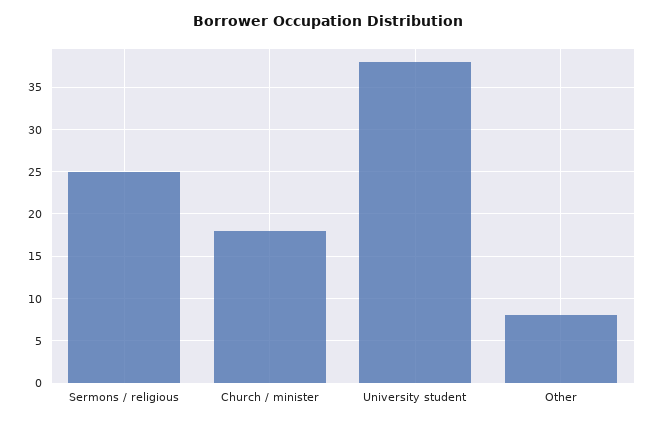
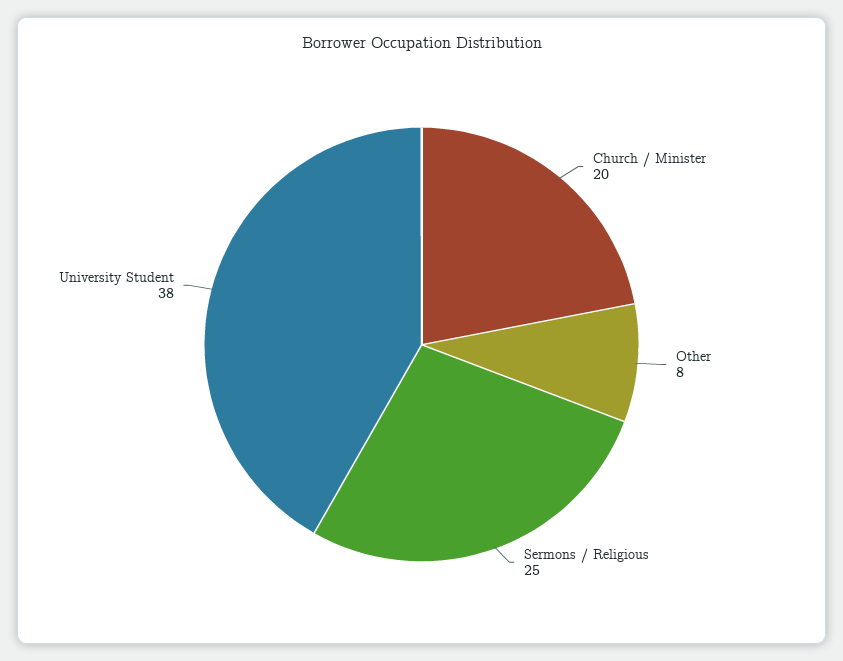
  {
    "Sermons / religious": 25,
-   "Church / minister": 18,
+   "Church / minister": 20,
    "University student": 38,
    "Other": 8
  }

